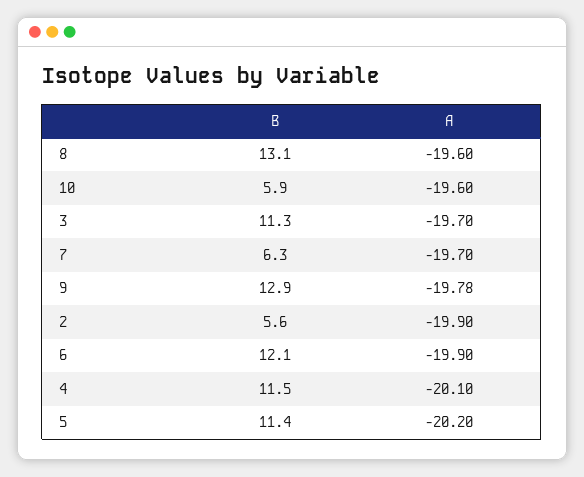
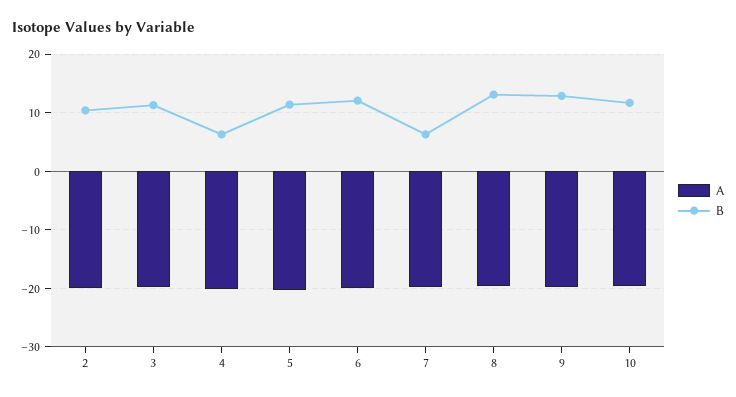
  {
    "B": {
      "8": 13.1,
-     "10": 5.9,
+     "10": 12,
      "3": 11.3,
      "7": 6.3,
      "9": 12.9,
-     "2": 5.6,
+     "2": 10,
      "6": 12.1,
-     "4": 11.5,
+     "4": 6,
      "5": 11.4
    },
    "A": {
      "8": -19.6,
      "10": -19.6,
      "3": -19.7,
      "7": -19.7,
      "9": -19.78,
      "2": -19.9,
      "6": -19.9,
      "4": -20.1,
      "5": -20.2
    }
  }

